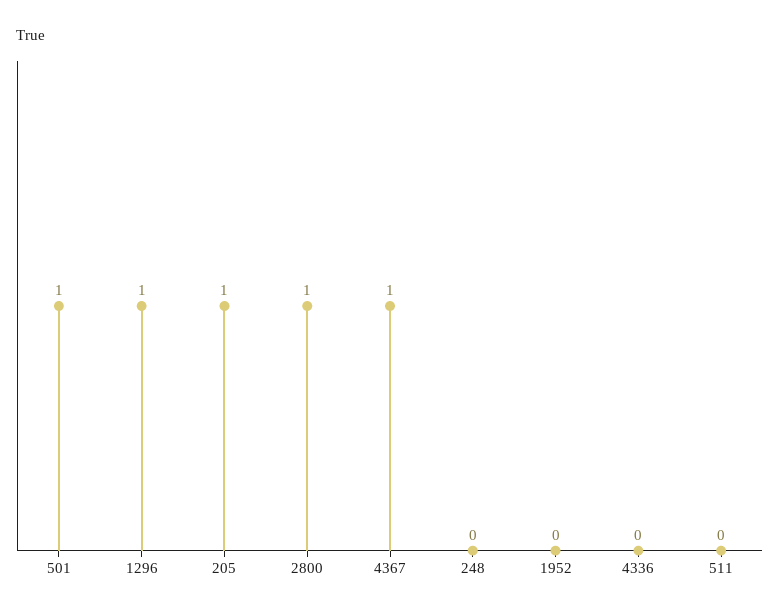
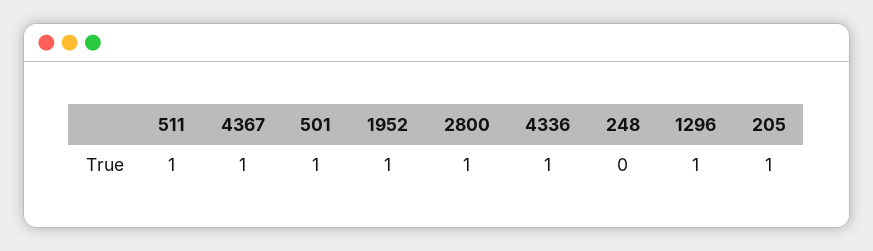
  {
    "501": 1,
    "1296": 1,
    "205": 1,
    "2800": 1,
    "4367": 1,
    "248": 0,
-   "1952": 0,
+   "1952": 1,
-   "4336": 0,
+   "4336": 1,
-   "511": 0
+   "511": 1
  }

